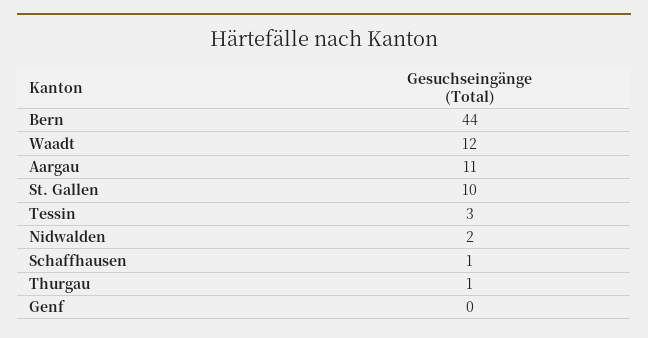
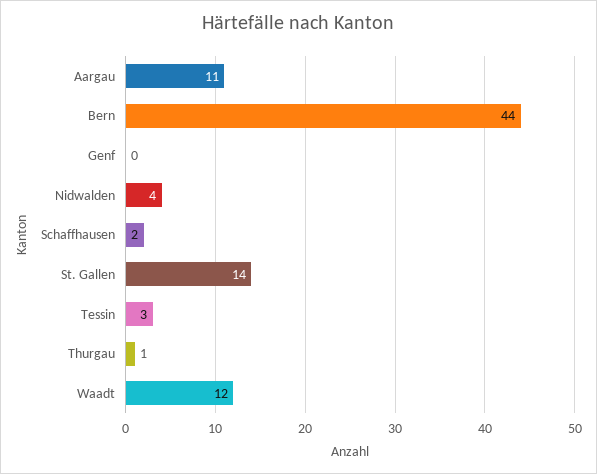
  {
    "Bern": 44,
    "Waadt": 12,
    "Aargau": 11,
-   "St. Gallen": 10,
+   "St. Gallen": 14,
    "Tessin": 3,
-   "Nidwalden": 2,
+   "Nidwalden": 4,
-   "Schaffhausen": 1,
+   "Schaffhausen": 2,
    "Thurgau": 1,
    "Genf": 0
  }

